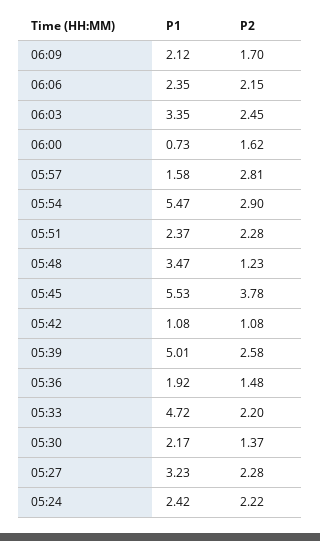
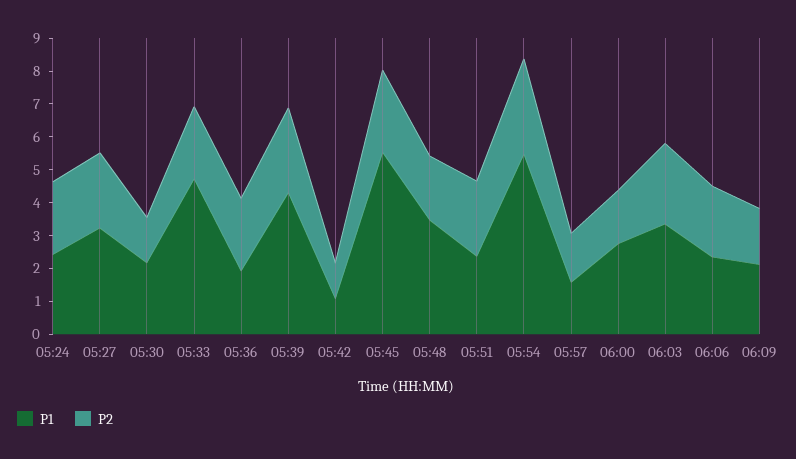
  {
    "P1": {
      "06:09": 2.12,
      "06:06": 2.35,
      "06:03": 3.35,
-     "06:00": 0.73,
+     "06:00": 2.75,
      "05:57": 1.58,
      "05:54": 5.47,
      "05:51": 2.37,
      "05:48": 3.47,
      "05:45": 5.53,
      "05:42": 1.08,
-     "05:39": 5.01,
+     "05:39": 4.25,
      "05:36": 1.92,
      "05:33": 4.72,
      "05:30": 2.17,
      "05:27": 3.23,
      "05:24": 2.42
    },
    "P2": {
      "06:09": 1.7,
      "06:06": 2.15,
      "06:03": 2.45,
      "06:00": 1.62,
-     "05:57": 2.81,
+     "05:57": 1.5,
      "05:54": 2.9,
      "05:51": 2.28,
-     "05:48": 1.23,
+     "05:48": 2,
-     "05:45": 3.78,
+     "05:45": 2.5,
      "05:42": 1.08,
      "05:39": 2.58,
-     "05:36": 1.48,
+     "05:36": 2.25,
      "05:33": 2.2,
      "05:30": 1.37,
      "05:27": 2.28,
      "05:24": 2.22
    }
  }

